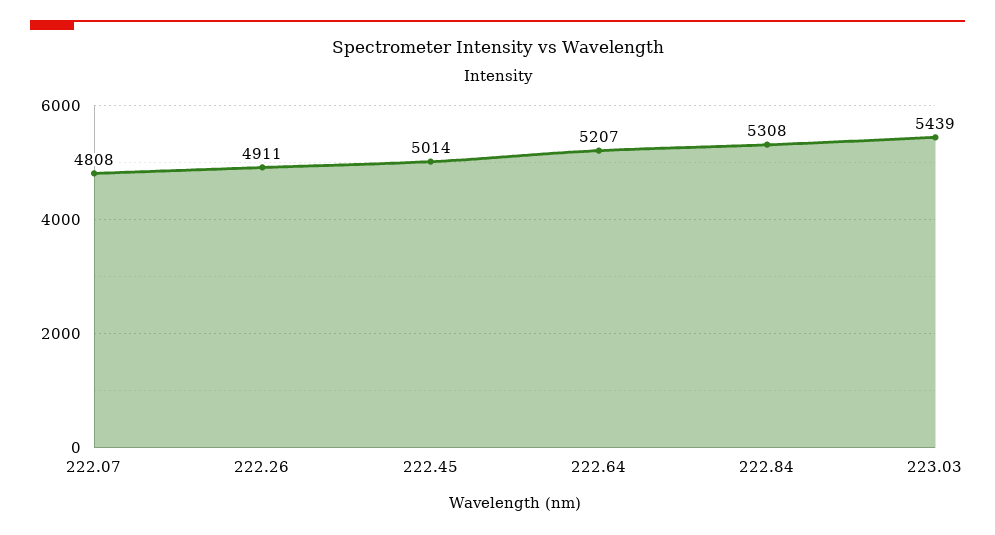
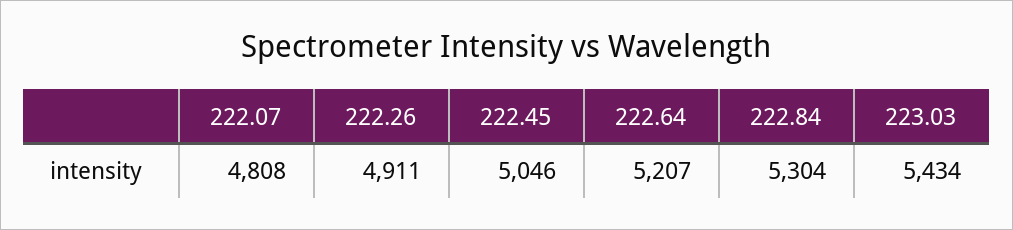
  {
    "222.07": 4808,
    "222.26": 4911,
-   "222.45": 5014,
+   "222.45": 5046,
    "222.64": 5207,
-   "222.84": 5308,
+   "222.84": 5304,
-   "223.03": 5439
+   "223.03": 5434
  }

